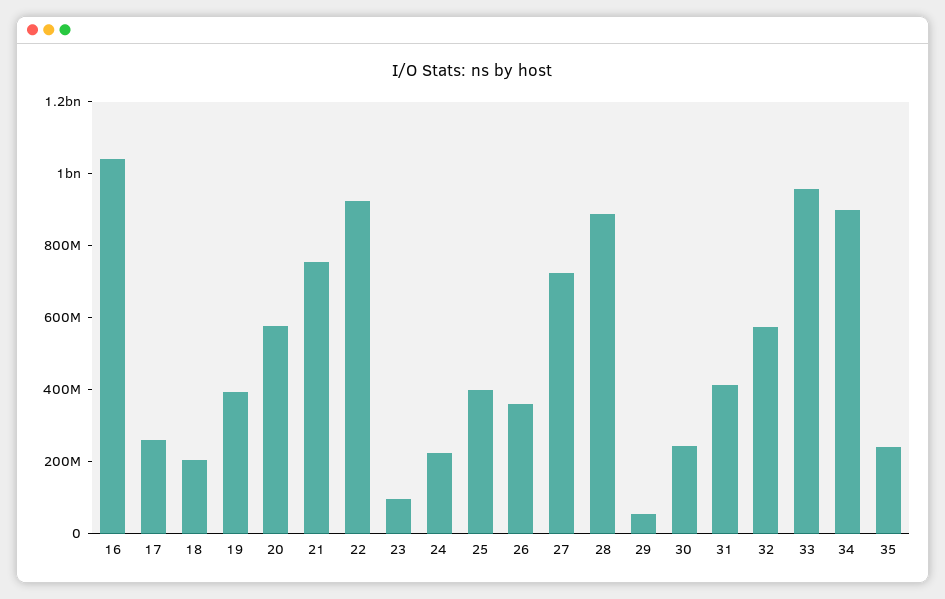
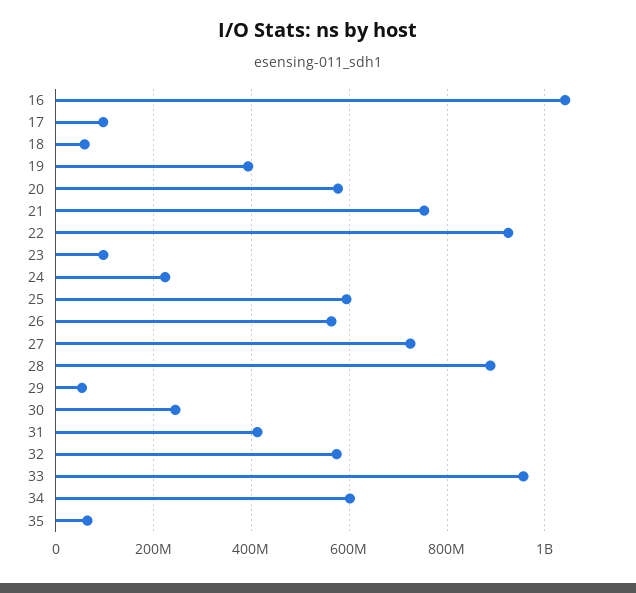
  {
    "16": 1040000000,
-   "17": 250000000,
+   "17": 100000000,
-   "18": 200000000,
+   "18": 60000000,
    "19": 400000000,
    "20": 580000000,
    "21": 760000000,
    "22": 920000000,
    "23": 100000000,
    "24": 220000000,
-   "25": 400000000,
+   "25": 600000000,
-   "26": 350000000,
+   "26": 560000000,
    "27": 720000000,
    "28": 880000000,
    "29": 60000000,
    "30": 240000000,
    "31": 420000000,
    "32": 580000000,
    "33": 960000000,
-   "34": 900000000,
+   "34": 600000000,
-   "35": 250000000
+   "35": 60000000
  }

